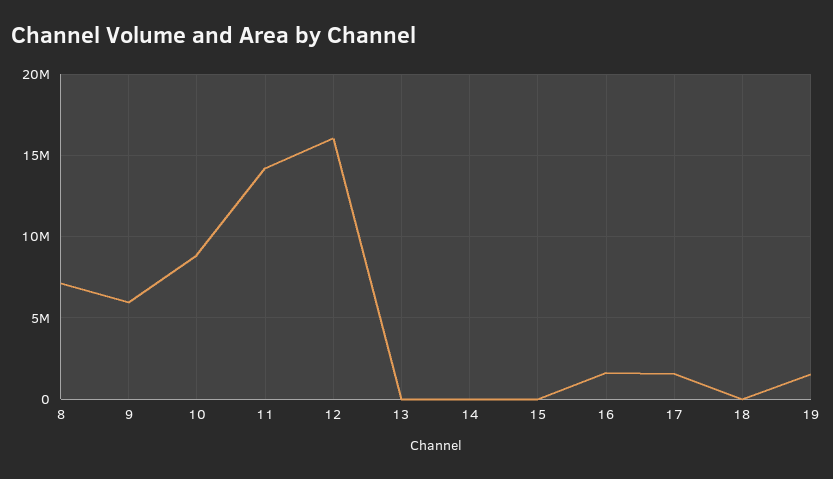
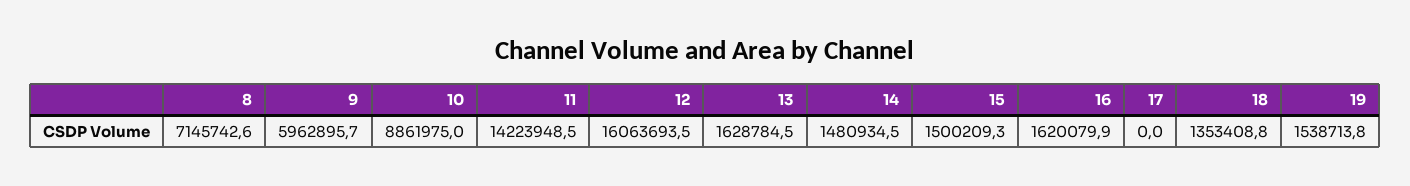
  {
    "8": 7145742.6,
    "9": 5962895.7,
    "10": 8861975,
    "11": 14223948.5,
    "12": 16063693.5,
-   "13": 0,
+   "13": 1628784.5,
-   "14": 0,
+   "14": 1480934.5,
-   "15": 0,
+   "15": 1500209.3,
    "16": 1620079.9,
-   "17": 1500000,
+   "17": 0,
-   "18": 0,
+   "18": 1353408.8,
    "19": 1538713.8
  }

